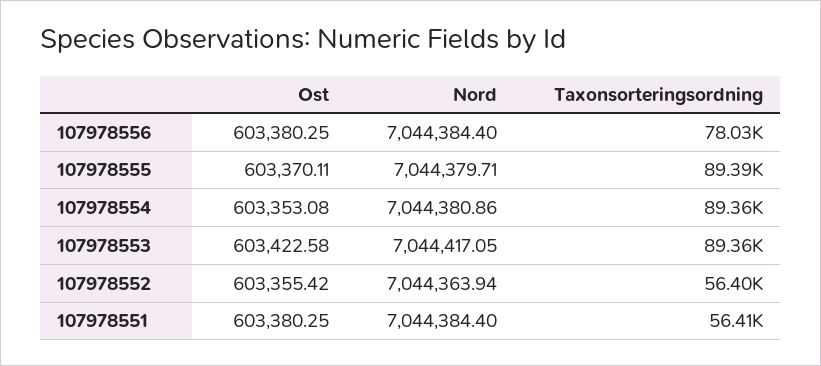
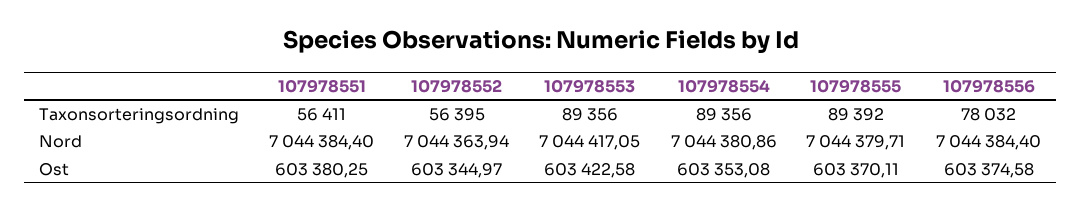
  {
    "Ost": {
-     "107978556": 603380.25,
+     "107978556": 603374.58,
      "107978555": 603370.11,
      "107978554": 603353.08,
      "107978553": 603422.58,
-     "107978552": 603355.42,
+     "107978552": 603344.97,
      "107978551": 603380.25
    },
    "Nord": {
      "107978556": 7044384.4,
      "107978555": 7044379.71,
      "107978554": 7044380.86,
      "107978553": 7044417.05,
      "107978552": 7044363.94,
      "107978551": 7044384.4
    },
    "Taxonsorteringsordning": {
      "107978556": 78032,
      "107978555": 89392,
      "107978554": 89356,
      "107978553": 89356,
      "107978552": 56395,
      "107978551": 56411
    }
  }

